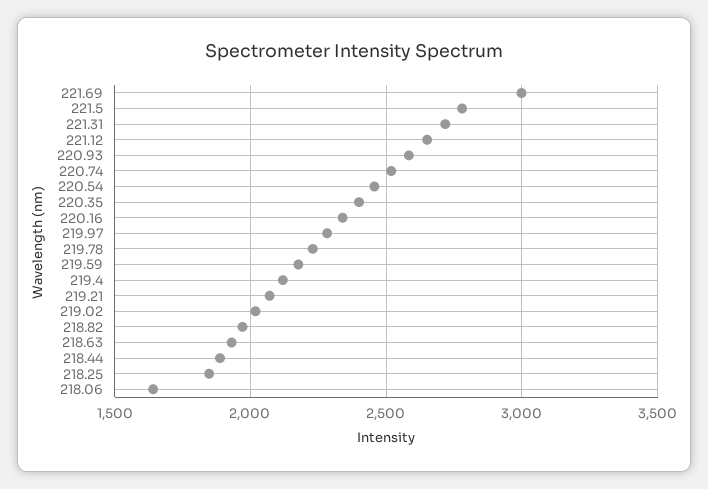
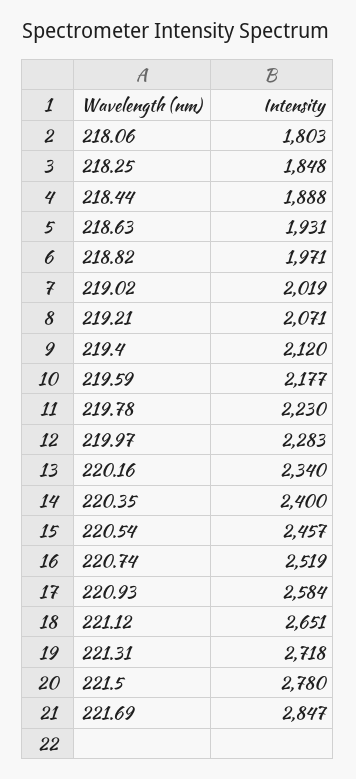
  {
-   "221.69": 3000,
+   "221.69": 2847,
    "221.5": 2780,
    "221.31": 2718,
    "221.12": 2651,
    "220.93": 2584,
    "220.74": 2519,
    "220.54": 2457,
    "220.35": 2400,
    "220.16": 2340,
    "219.97": 2283,
    "219.78": 2230,
    "219.59": 2177,
    "219.4": 2120,
    "219.21": 2071,
    "219.02": 2019,
    "218.82": 1971,
    "218.63": 1931,
    "218.44": 1888,
    "218.25": 1848,
-   "218.06": 1650
+   "218.06": 1803
  }

